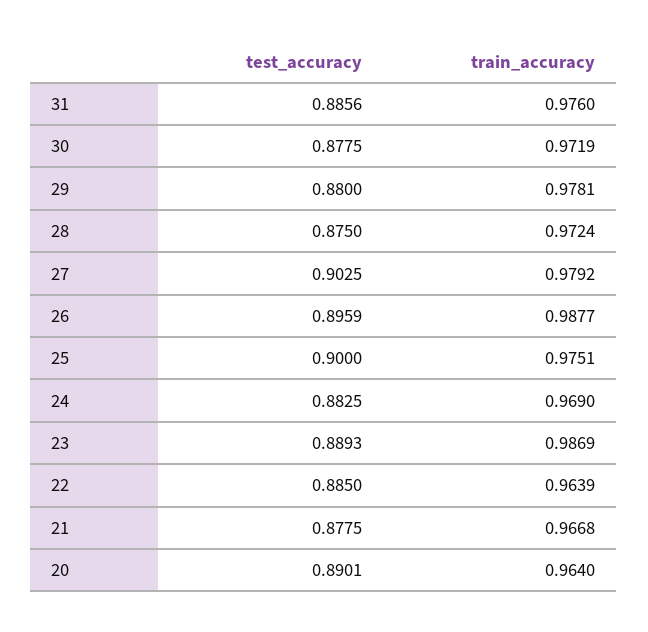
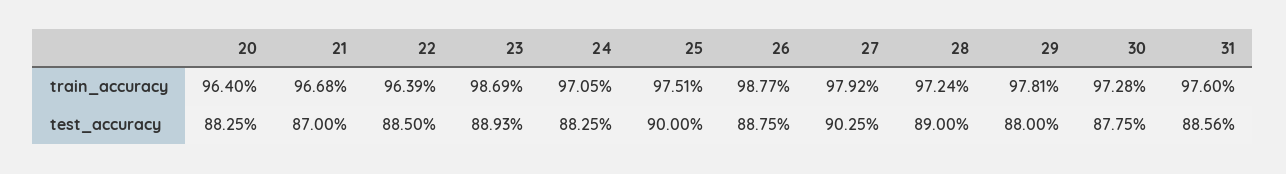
  {
    "test_accuracy": {
      "31": 0.8856,
      "30": 0.8775,
      "29": 0.88,
-     "28": 0.875,
+     "28": 0.89,
      "27": 0.9025,
-     "26": 0.8959,
+     "26": 0.8875,
      "25": 0.9,
      "24": 0.8825,
      "23": 0.8893,
      "22": 0.885,
-     "21": 0.8775,
+     "21": 0.87,
-     "20": 0.8901
+     "20": 0.8825
    },
    "train_accuracy": {
      "31": 0.976,
-     "30": 0.9719,
+     "30": 0.9728,
      "29": 0.9781,
      "28": 0.9724,
      "27": 0.9792,
      "26": 0.9877,
      "25": 0.9751,
-     "24": 0.969,
+     "24": 0.9705,
      "23": 0.9869,
      "22": 0.9639,
      "21": 0.9668,
      "20": 0.964
    }
  }

